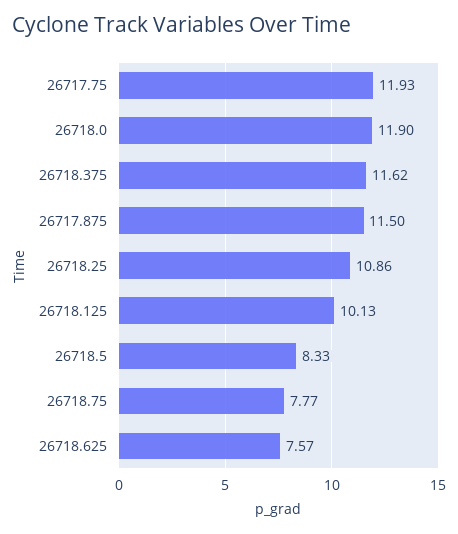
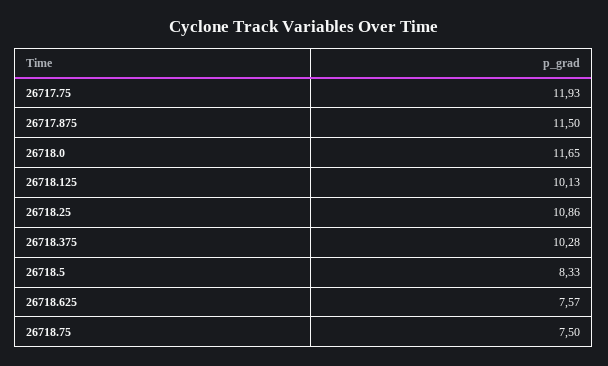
  {
    "26717.75": 11.93,
-   "26718.0": 11.9,
+   "26718.0": 11.65,
-   "26718.375": 11.62,
+   "26718.375": 10.28,
    "26717.875": 11.5,
    "26718.25": 10.86,
    "26718.125": 10.13,
    "26718.5": 8.33,
-   "26718.75": 7.77,
+   "26718.75": 7.5,
    "26718.625": 7.57
  }

